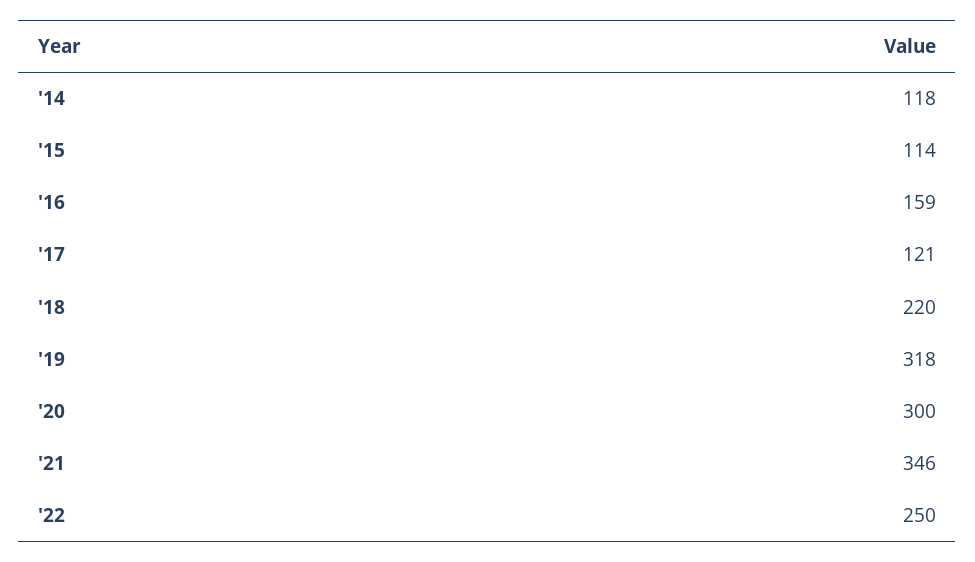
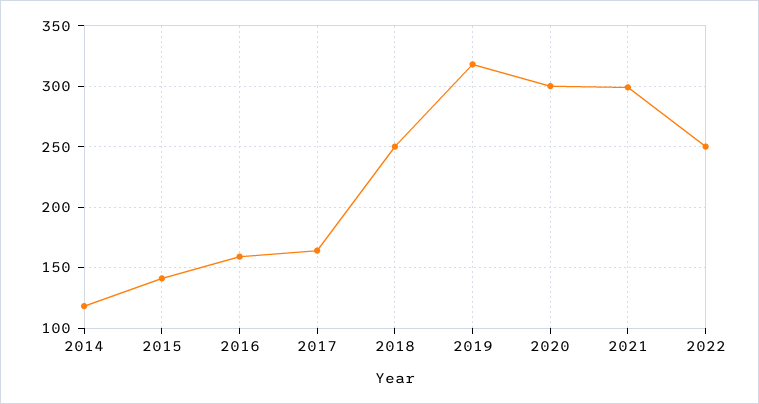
  {
    "'14": 118,
-   "'15": 114,
+   "'15": 140,
    "'16": 159,
-   "'17": 121,
+   "'17": 165,
-   "'18": 220,
+   "'18": 250,
    "'19": 318,
    "'20": 300,
-   "'21": 346,
+   "'21": 300,
    "'22": 250
  }

